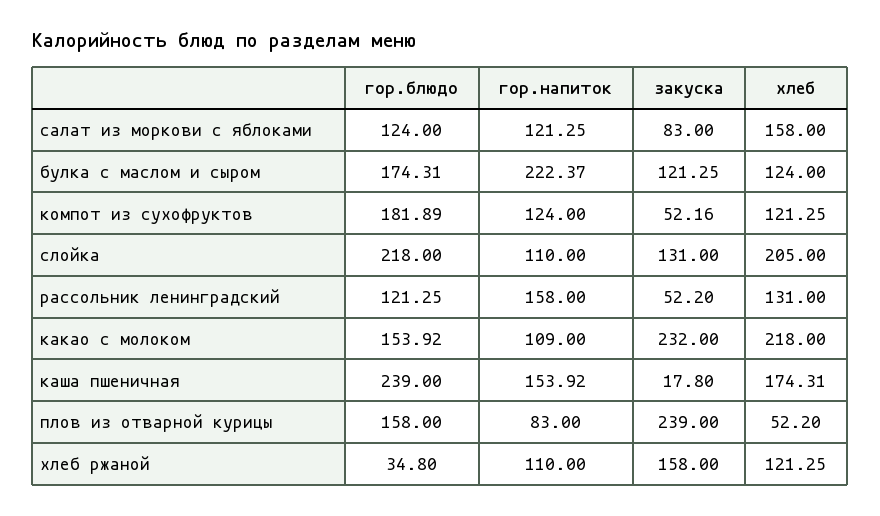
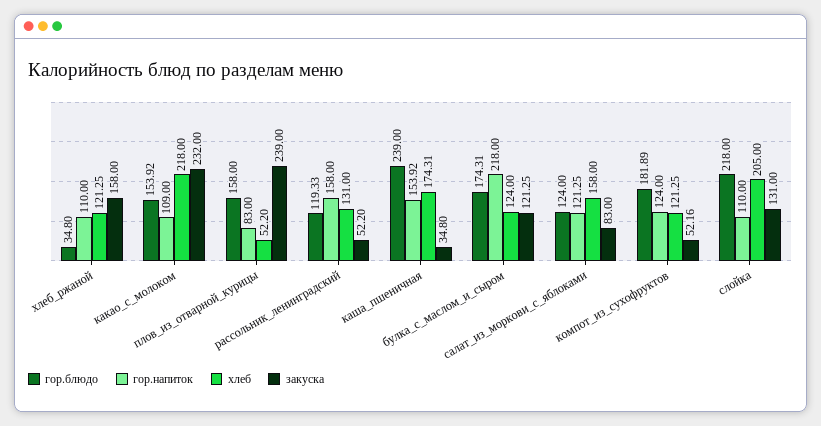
  {
    "гор.блюдо": {
      "салат из моркови с яблоками": 124,
      "булка с маслом и сыром": 174.31,
      "компот из сухофруктов": 181.89,
      "слойка": 218,
-     "рассольник ленинградский": 121.25,
+     "рассольник ленинградский": 119.33,
      "какао с молоком": 153.92,
      "каша пшеничная": 239,
      "плов из отварной курицы": 158,
      "хлеб ржаной": 34.8
    },
    "гор.напиток": {
      "салат из моркови с яблоками": 121.25,
-     "булка с маслом и сыром": 222.37,
+     "булка с маслом и сыром": 218,
      "компот из сухофруктов": 124,
      "слойка": 110,
      "рассольник ленинградский": 158,
      "какао с молоком": 109,
      "каша пшеничная": 153.92,
      "плов из отварной курицы": 83,
      "хлеб ржаной": 110
    },
    "закуска": {
      "салат из моркови с яблоками": 83,
      "булка с маслом и сыром": 121.25,
      "компот из сухофруктов": 52.16,
      "слойка": 131,
      "рассольник ленинградский": 52.2,
      "какао с молоком": 232,
-     "каша пшеничная": 17.8,
+     "каша пшеничная": 34.8,
      "плов из отварной курицы": 239,
      "хлеб ржаной": 158
    },
    "хлеб": {
      "салат из моркови с яблоками": 158,
      "булка с маслом и сыром": 124,
      "компот из сухофруктов": 121.25,
      "слойка": 205,
      "рассольник ленинградский": 131,
      "какао с молоком": 218,
      "каша пшеничная": 174.31,
      "плов из отварной курицы": 52.2,
      "хлеб ржаной": 121.25
    }
  }

